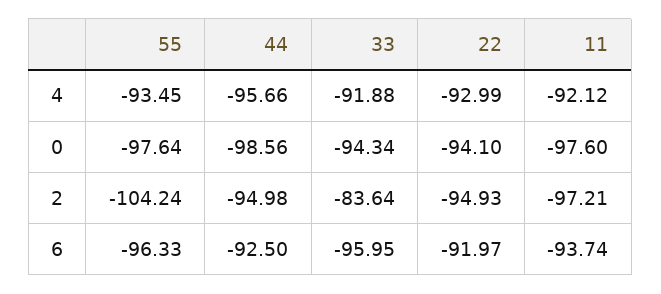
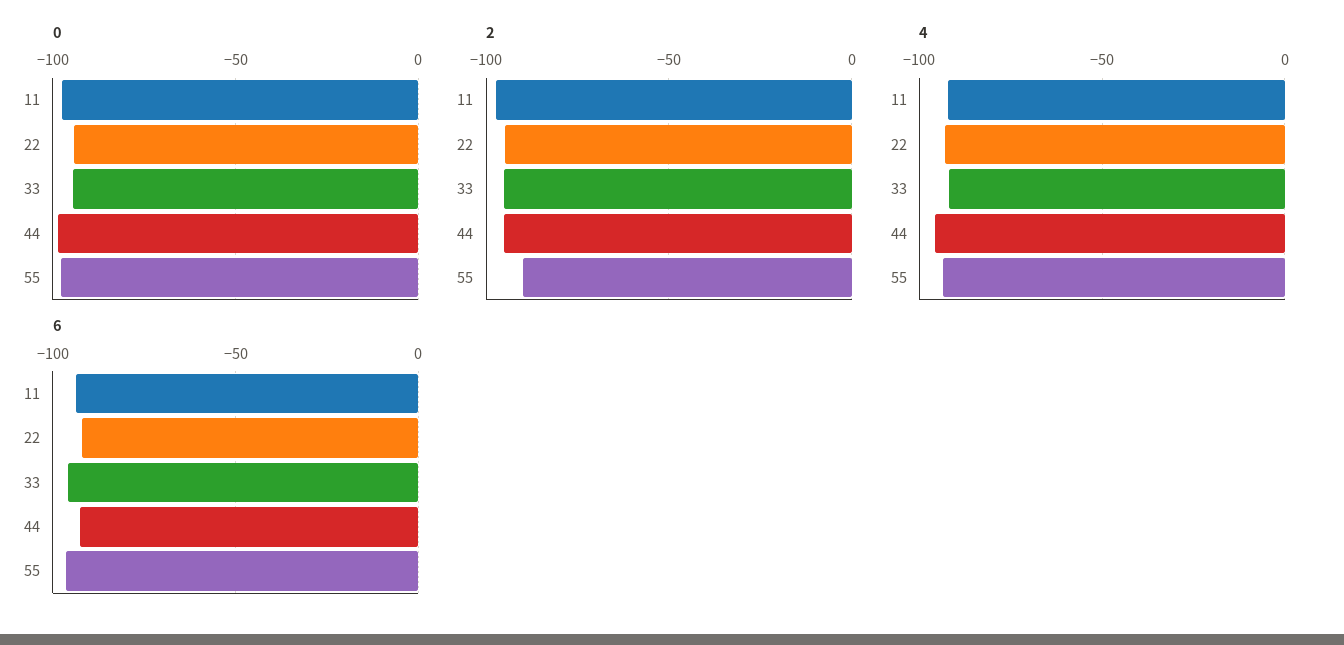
  {
    "4": {
      "55": -93.45,
      "44": -95.66,
      "33": -91.88,
      "22": -92.99,
      "11": -92.12
    },
    "0": {
      "55": -97.64,
      "44": -98.56,
      "33": -94.34,
      "22": -94.1,
      "11": -97.6
    },
    "2": {
-     "55": -104.24,
+     "55": -90,
      "44": -94.98,
-     "33": -83.64,
+     "33": -95,
      "22": -94.93,
      "11": -97.21
    },
    "6": {
      "55": -96.33,
      "44": -92.5,
      "33": -95.95,
      "22": -91.97,
      "11": -93.74
    }
  }

